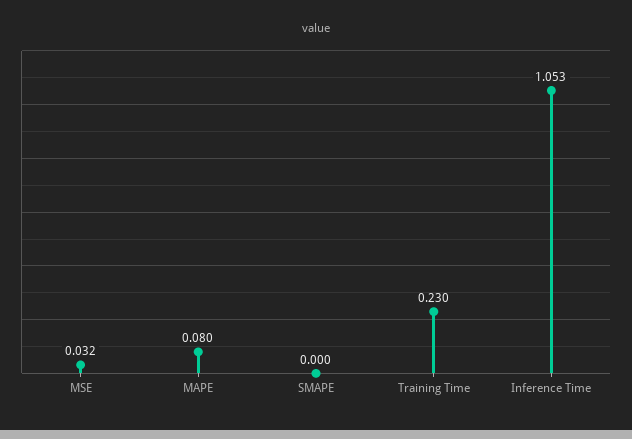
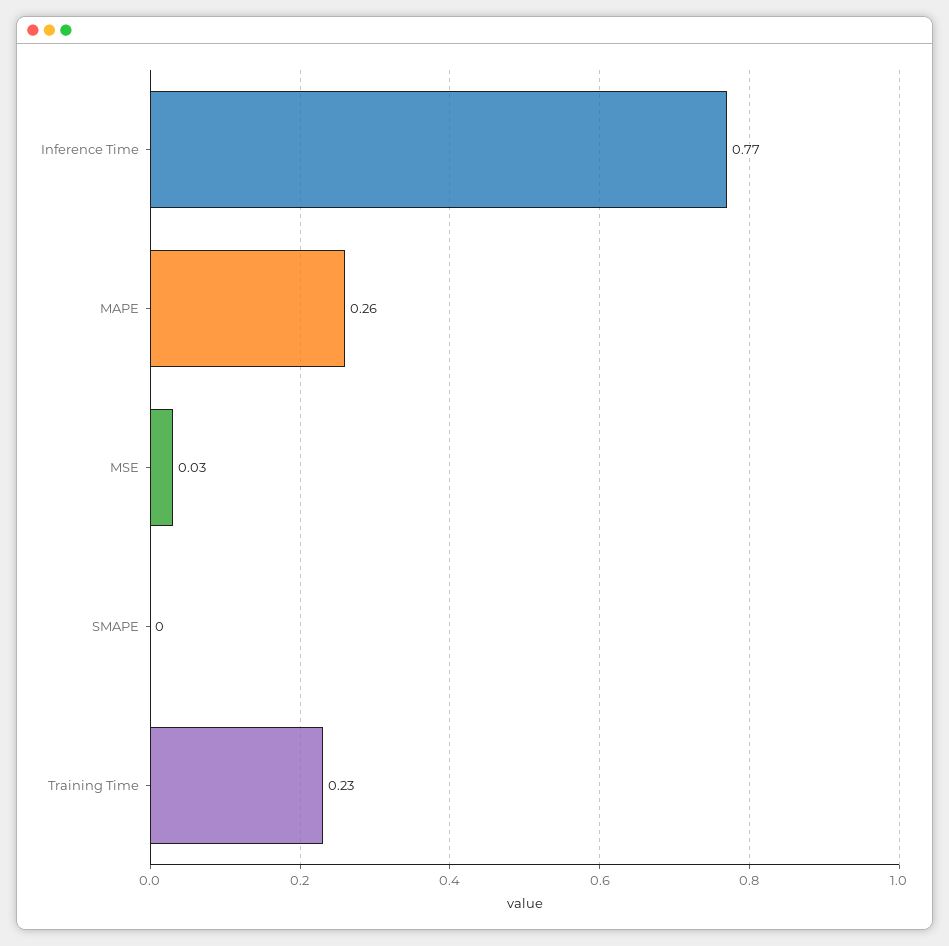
  {
    "MSE": 0.032,
-   "MAPE": 0.08,
+   "MAPE": 0.26,
    "SMAPE": 0,
    "Training Time": 0.23,
-   "Inference Time": 1.053
+   "Inference Time": 0.77
  }

